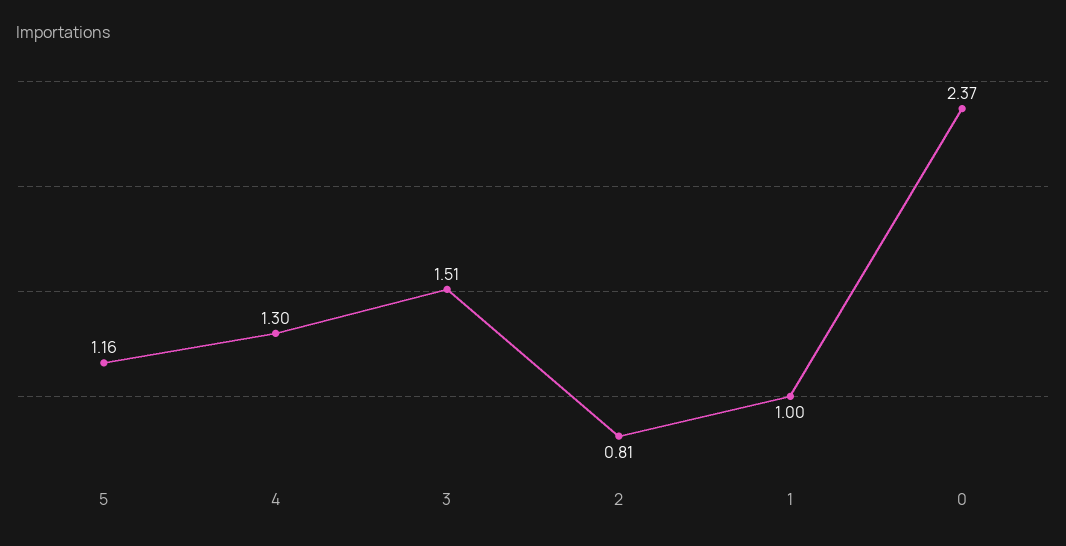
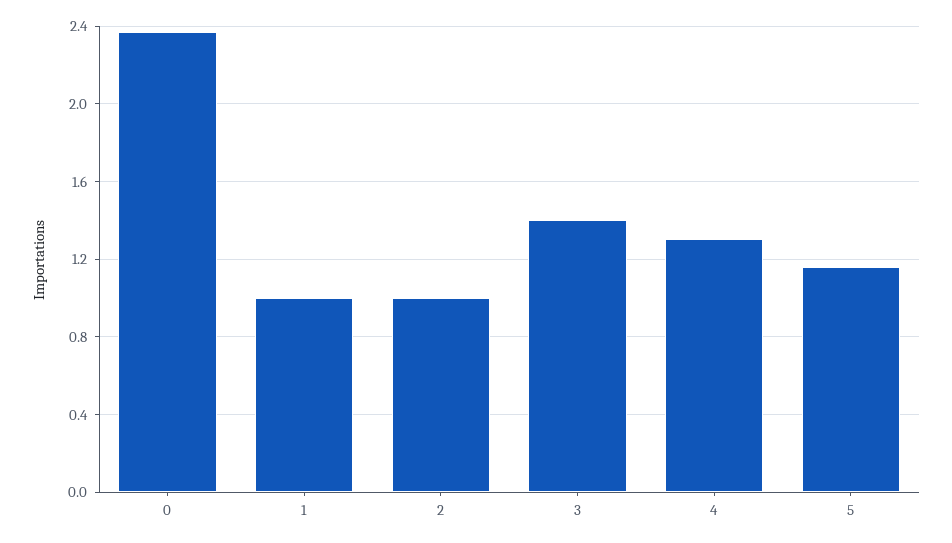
  {
    "5": 1.16,
    "4": 1.3,
-   "3": 1.51,
+   "3": 1.4,
-   "2": 0.81,
+   "2": 1,
    "1": 1,
    "0": 2.37
  }

